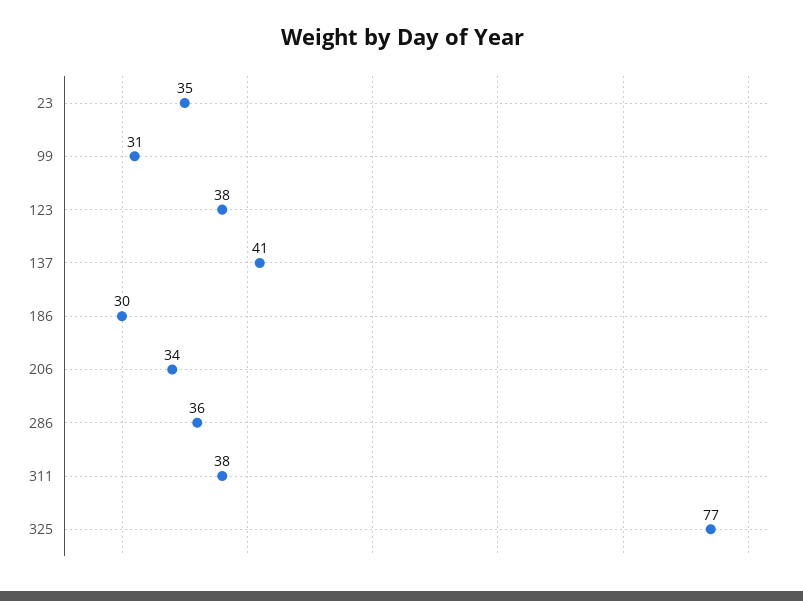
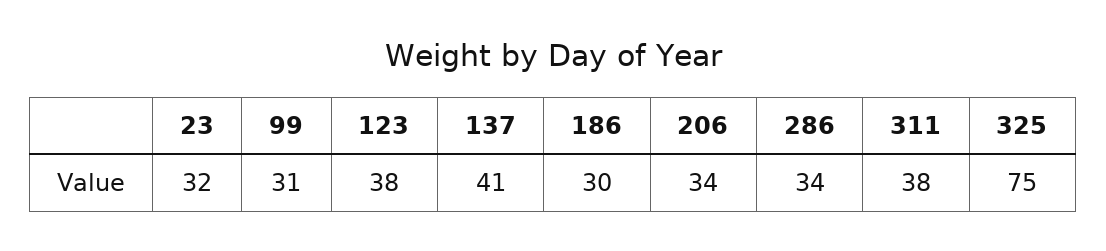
  {
-   "23": 35,
+   "23": 32,
    "99": 31,
    "123": 38,
    "137": 41,
    "186": 30,
    "206": 34,
-   "286": 36,
+   "286": 34,
    "311": 38,
-   "325": 77
+   "325": 75
  }

